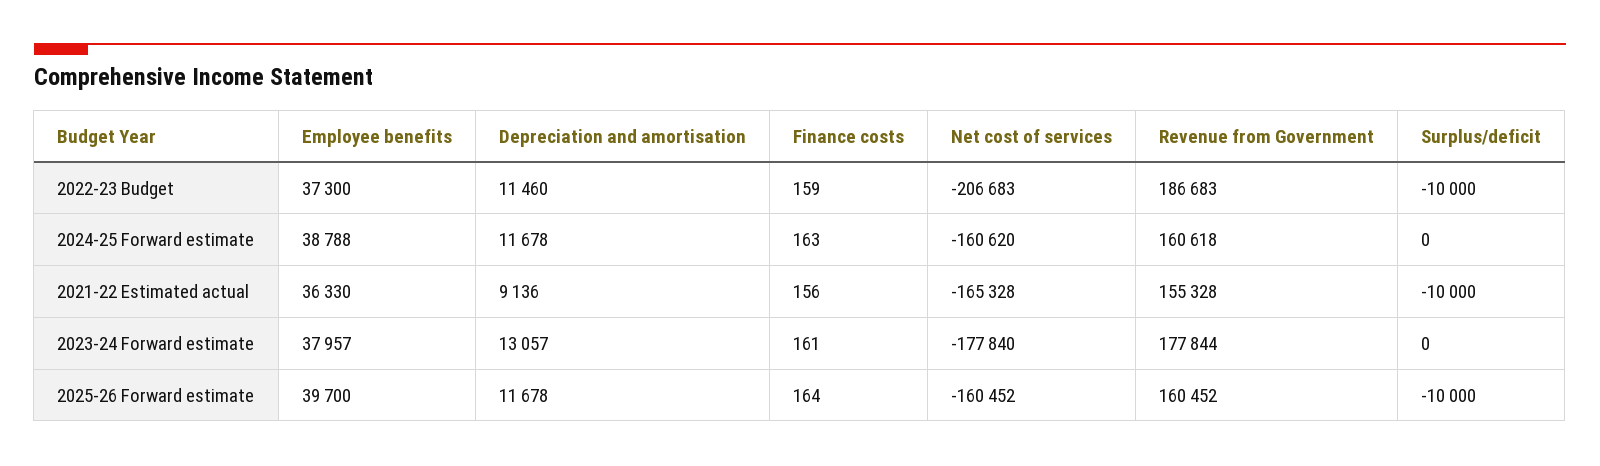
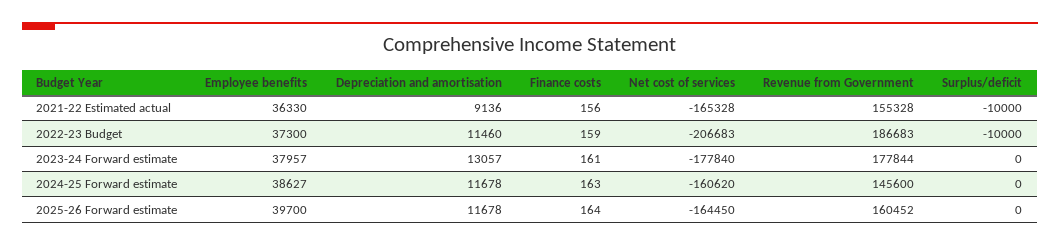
  {
    "Employee benefits": {
      "2022-23 Budget": 37300,
-     "2024-25 Forward estimate": 38788,
+     "2024-25 Forward estimate": 38627,
      "2021-22 Estimated actual": 36330,
      "2023-24 Forward estimate": 37957,
      "2025-26 Forward estimate": 39700
    },
    "Depreciation and amortisation": {
      "2022-23 Budget": 11460,
      "2024-25 Forward estimate": 11678,
      "2021-22 Estimated actual": 9136,
      "2023-24 Forward estimate": 13057,
      "2025-26 Forward estimate": 11678
    },
    "Finance costs": {
      "2022-23 Budget": 159,
      "2024-25 Forward estimate": 163,
      "2021-22 Estimated actual": 156,
      "2023-24 Forward estimate": 161,
      "2025-26 Forward estimate": 164
    },
    "Net cost of services": {
      "2022-23 Budget": -206683,
      "2024-25 Forward estimate": -160620,
      "2021-22 Estimated actual": -165328,
      "2023-24 Forward estimate": -177840,
-     "2025-26 Forward estimate": -160452
+     "2025-26 Forward estimate": -164450
    },
    "Revenue from Government": {
      "2022-23 Budget": 186683,
-     "2024-25 Forward estimate": 160618,
+     "2024-25 Forward estimate": 145600,
      "2021-22 Estimated actual": 155328,
      "2023-24 Forward estimate": 177844,
      "2025-26 Forward estimate": 160452
    },
    "Surplus/deficit": {
      "2022-23 Budget": -10000,
      "2024-25 Forward estimate": 0,
      "2021-22 Estimated actual": -10000,
      "2023-24 Forward estimate": 0,
-     "2025-26 Forward estimate": -10000
+     "2025-26 Forward estimate": 0
    }
  }

